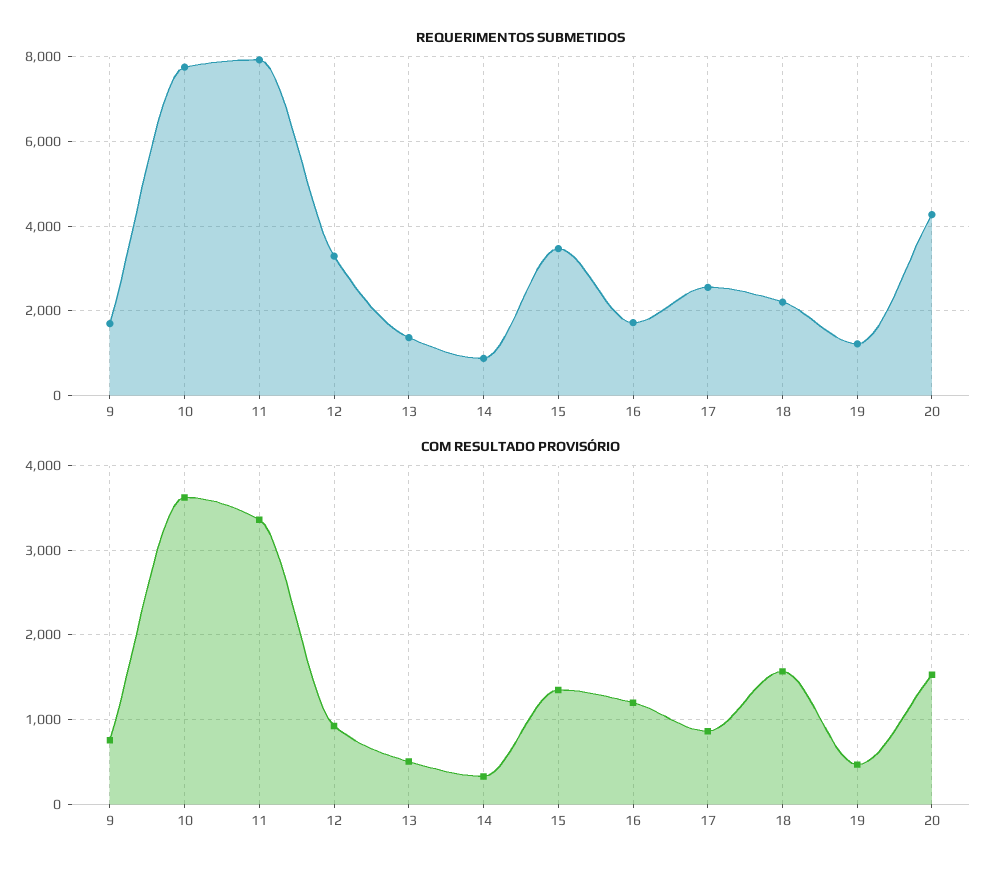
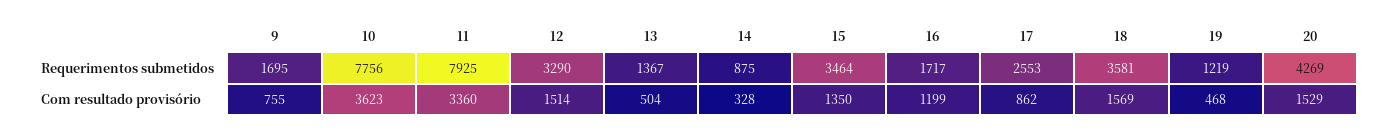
  {
    "REQUERIMENTOS SUBMETIDOS": {
      "9": 1695,
      "10": 7756,
      "11": 7925,
      "12": 3290,
      "13": 1367,
      "14": 875,
      "15": 3464,
      "16": 1717,
      "17": 2553,
-     "18": 2200,
+     "18": 3581,
      "19": 1219,
      "20": 4269
    },
    "COM RESULTADO PROVISÓRIO": {
      "9": 755,
      "10": 3623,
      "11": 3360,
-     "12": 900,
+     "12": 1514,
      "13": 504,
      "14": 328,
      "15": 1350,
      "16": 1199,
      "17": 862,
      "18": 1569,
      "19": 468,
      "20": 1529
    }
  }

